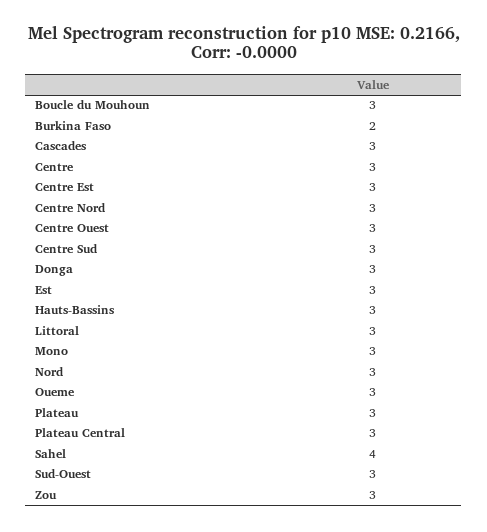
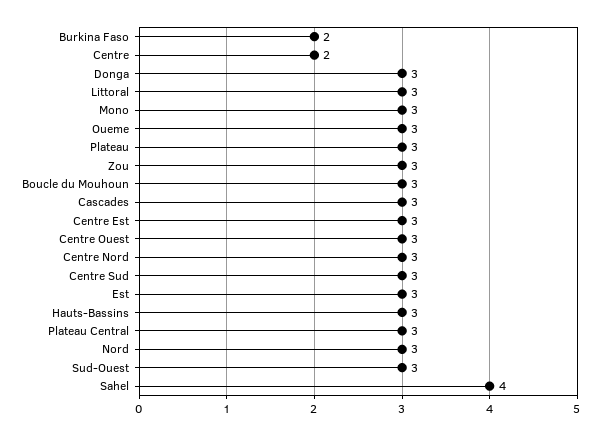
  {
    "Boucle du Mouhoun": 3,
    "Burkina Faso": 2,
    "Cascades": 3,
-   "Centre": 3,
+   "Centre": 2,
    "Centre Est": 3,
    "Centre Nord": 3,
    "Centre Ouest": 3,
    "Centre Sud": 3,
    "Donga": 3,
    "Est": 3,
    "Hauts-Bassins": 3,
    "Littoral": 3,
    "Mono": 3,
    "Nord": 3,
    "Oueme": 3,
    "Plateau": 3,
    "Plateau Central": 3,
    "Sahel": 4,
    "Sud-Ouest": 3,
    "Zou": 3
  }

